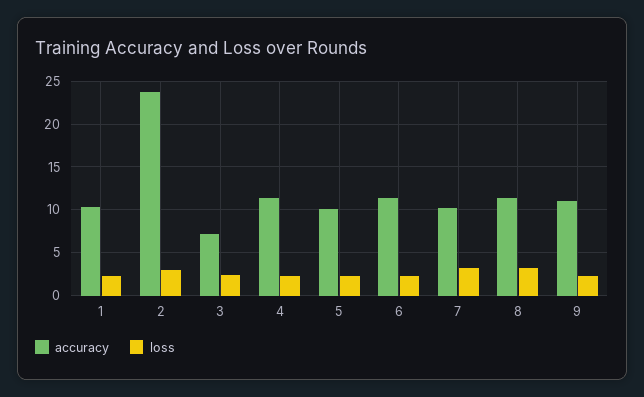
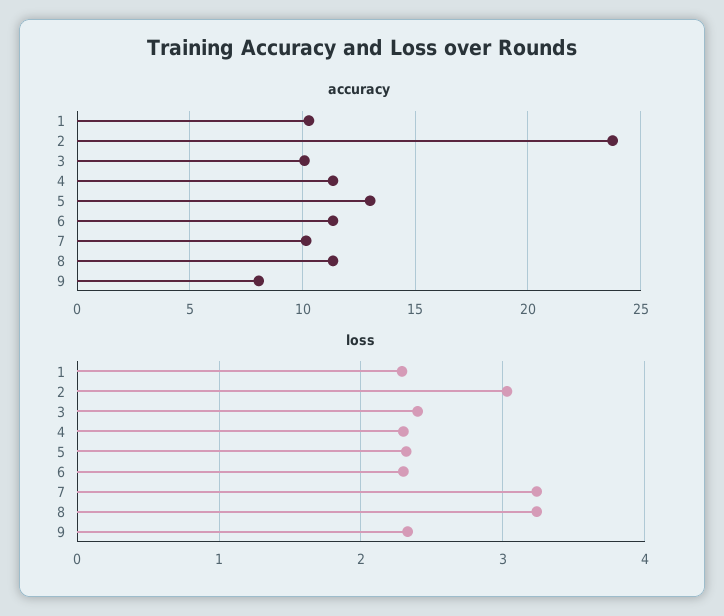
  {
    "accuracy": {
      "1": 10.5,
      "2": 24,
-     "3": 7,
+     "3": 10,
      "4": 11.5,
-     "5": 10,
+     "5": 13,
      "6": 11.5,
      "7": 10,
      "8": 11.5,
-     "9": 11
+     "9": 8
    },
    "loss": {
      "1": 2.3,
      "2": 3,
      "3": 2.4,
      "4": 2.3,
      "5": 2.3,
      "6": 2.3,
      "7": 3.2,
      "8": 3.2,
      "9": 2.3
    }
  }

